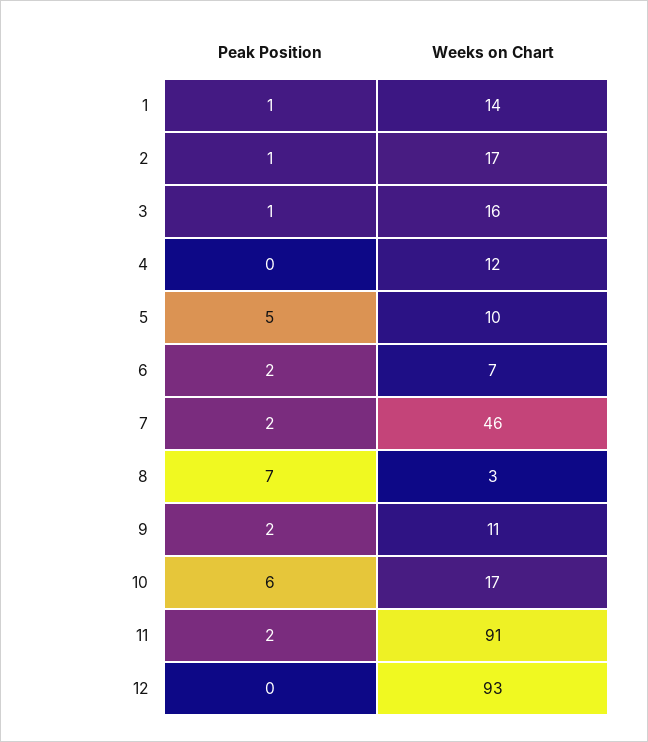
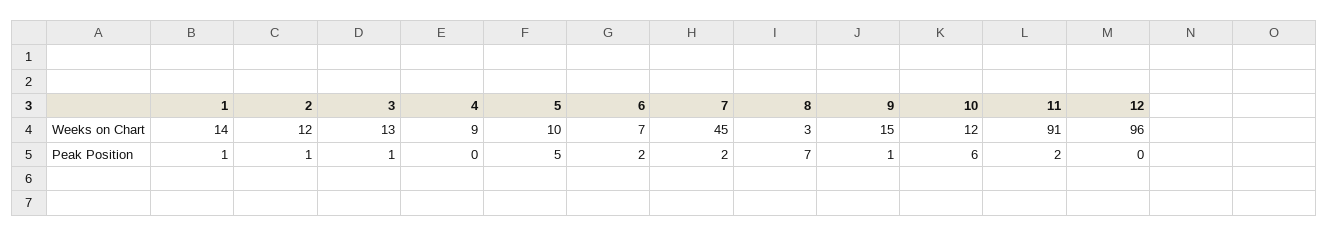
  {
    "Peak Position": {
      "1": 1,
      "2": 1,
      "3": 1,
      "4": 0,
      "5": 5,
      "6": 2,
      "7": 2,
      "8": 7,
-     "9": 2,
+     "9": 1,
      "10": 6,
      "11": 2,
      "12": 0
    },
    "Weeks on Chart": {
      "1": 14,
-     "2": 17,
+     "2": 12,
-     "3": 16,
+     "3": 13,
-     "4": 12,
+     "4": 9,
      "5": 10,
      "6": 7,
-     "7": 46,
+     "7": 45,
      "8": 3,
-     "9": 11,
+     "9": 15,
-     "10": 17,
+     "10": 12,
      "11": 91,
-     "12": 93
+     "12": 96
    }
  }

